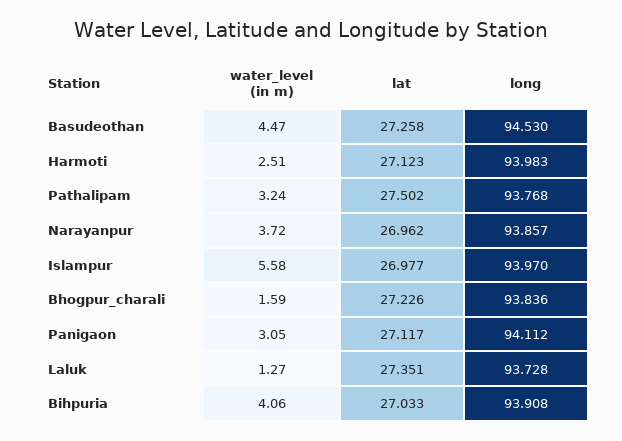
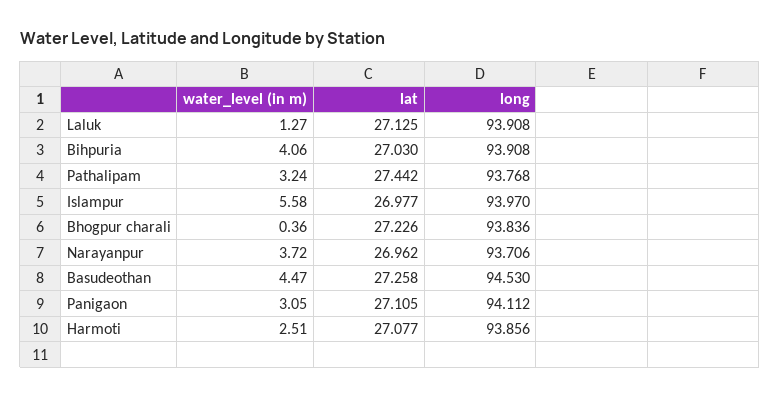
  {
    "water_level (in m)": {
      "Basudeothan": 4.47,
      "Harmoti": 2.51,
      "Pathalipam": 3.24,
      "Narayanpur": 3.72,
      "Islampur": 5.58,
-     "Bhogpur_charali": 1.59,
+     "Bhogpur_charali": 0.36,
      "Panigaon": 3.05,
      "Laluk": 1.27,
      "Bihpuria": 4.06
    },
    "lat": {
      "Basudeothan": 27.258,
-     "Harmoti": 27.123,
+     "Harmoti": 27.077,
-     "Pathalipam": 27.502,
+     "Pathalipam": 27.442,
      "Narayanpur": 26.962,
      "Islampur": 26.977,
      "Bhogpur_charali": 27.226,
-     "Panigaon": 27.117,
+     "Panigaon": 27.105,
-     "Laluk": 27.351,
+     "Laluk": 27.125,
-     "Bihpuria": 27.033
+     "Bihpuria": 27.03
    },
    "long": {
      "Basudeothan": 94.53,
-     "Harmoti": 93.983,
+     "Harmoti": 93.856,
      "Pathalipam": 93.768,
-     "Narayanpur": 93.857,
+     "Narayanpur": 93.706,
      "Islampur": 93.97,
      "Bhogpur_charali": 93.836,
      "Panigaon": 94.112,
-     "Laluk": 93.728,
+     "Laluk": 93.908,
      "Bihpuria": 93.908
    }
  }

